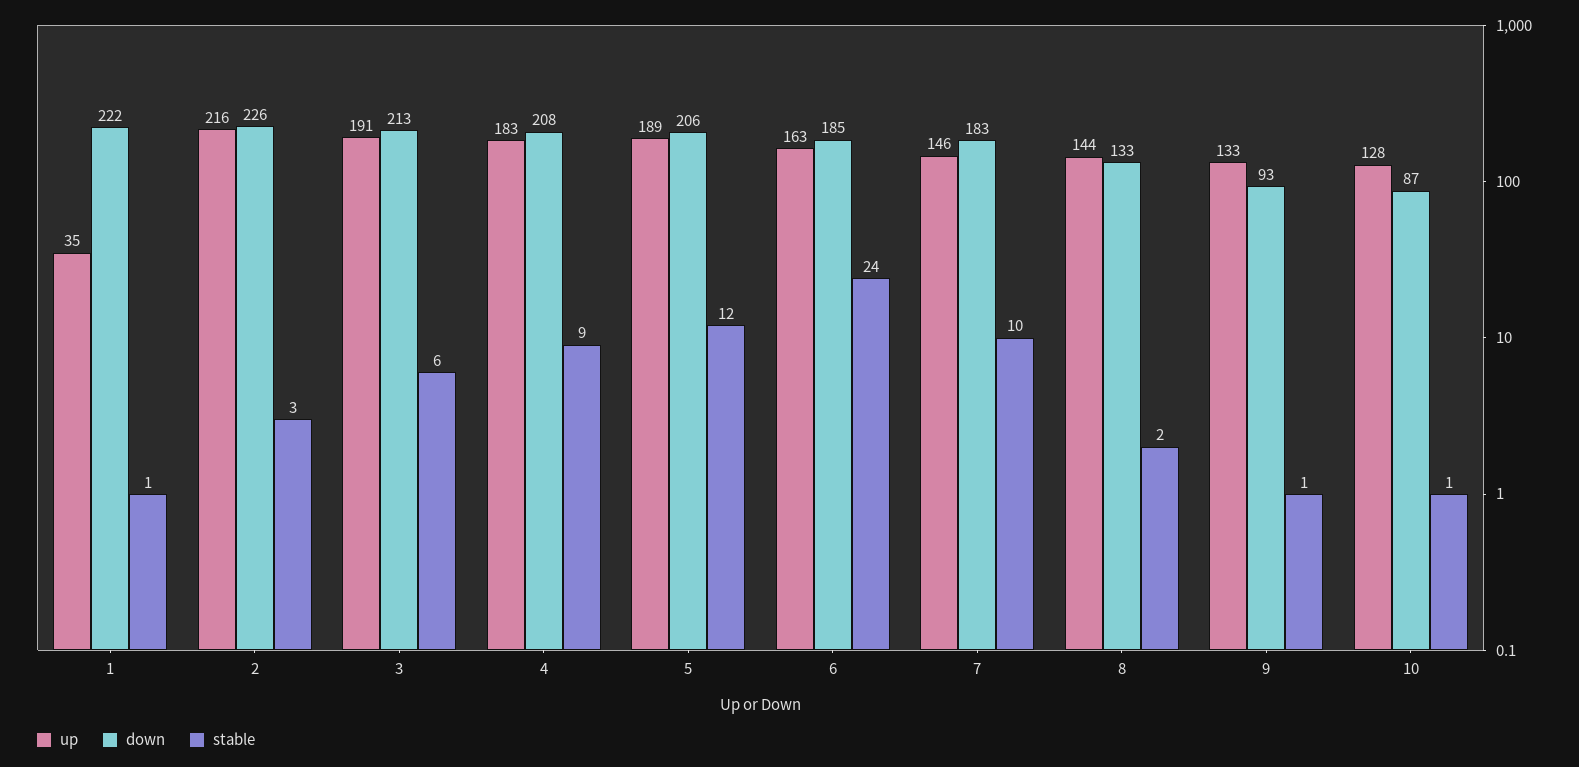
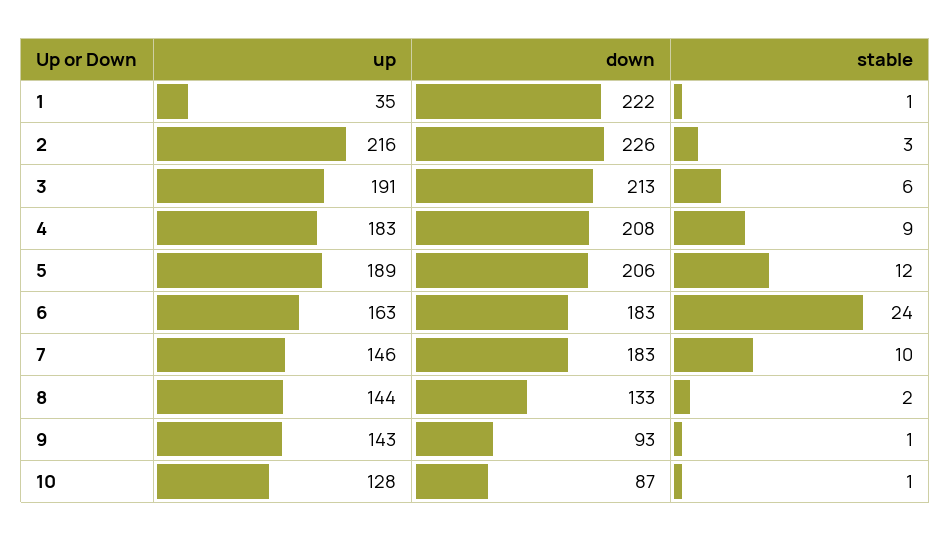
  {
    "up": {
      "1": 35,
      "2": 216,
      "3": 191,
      "4": 183,
      "5": 189,
      "6": 163,
      "7": 146,
      "8": 144,
-     "9": 133,
+     "9": 143,
      "10": 128
    },
    "down": {
      "1": 222,
      "2": 226,
      "3": 213,
      "4": 208,
      "5": 206,
-     "6": 185,
+     "6": 183,
      "7": 183,
      "8": 133,
      "9": 93,
      "10": 87
    },
    "stable": {
      "1": 1,
      "2": 3,
      "3": 6,
      "4": 9,
      "5": 12,
      "6": 24,
      "7": 10,
      "8": 2,
      "9": 1,
      "10": 1
    }
  }

